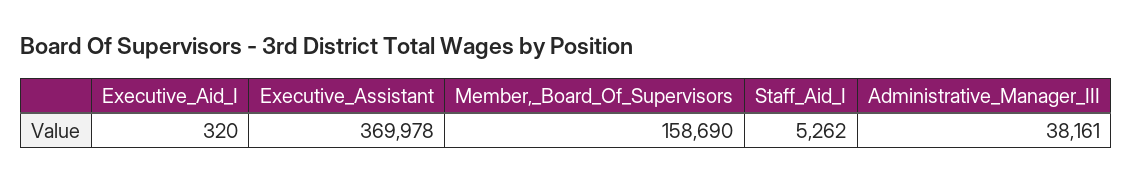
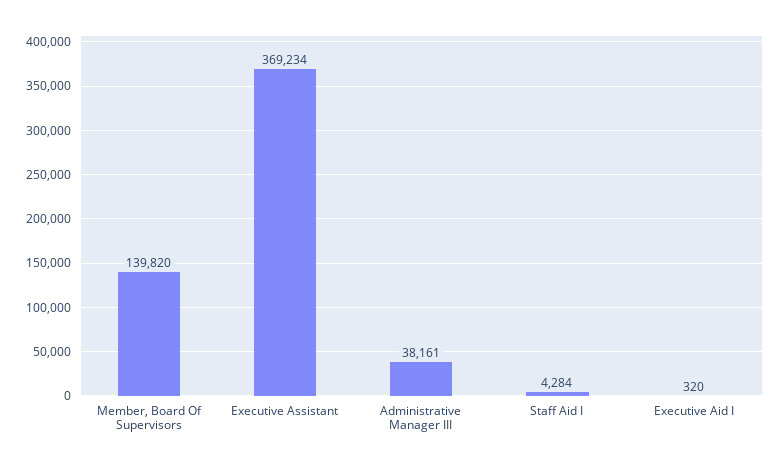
  {
    "Executive_Aid_I": 320,
-   "Executive_Assistant": 369978,
+   "Executive_Assistant": 369234,
-   "Member,_Board_Of_Supervisors": 158690,
+   "Member,_Board_Of_Supervisors": 139820,
-   "Staff_Aid_I": 5262,
+   "Staff_Aid_I": 4284,
    "Administrative_Manager_III": 38161
  }

